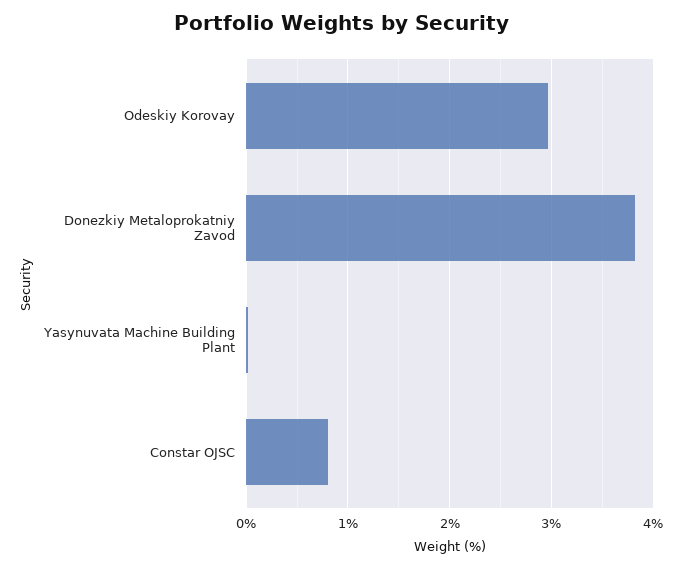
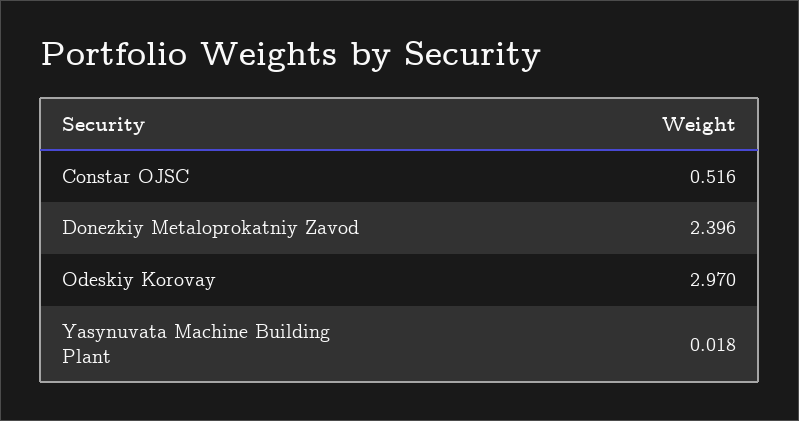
  {
    "Odeskiy Korovay": 2.97,
-   "Donezkiy Metaloprokatniy Zavod": 3.8,
+   "Donezkiy Metaloprokatniy Zavod": 2.396,
    "Yasynuvata Machine Building Plant": 0.018,
-   "Constar OJSC": 0.8
+   "Constar OJSC": 0.516
  }

